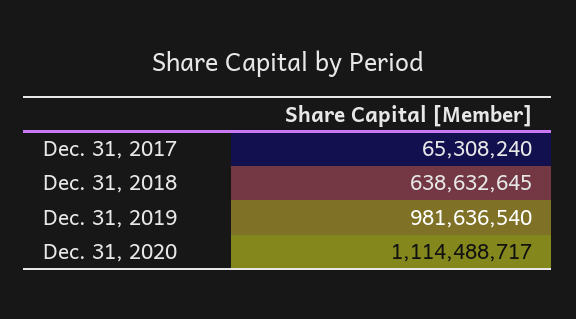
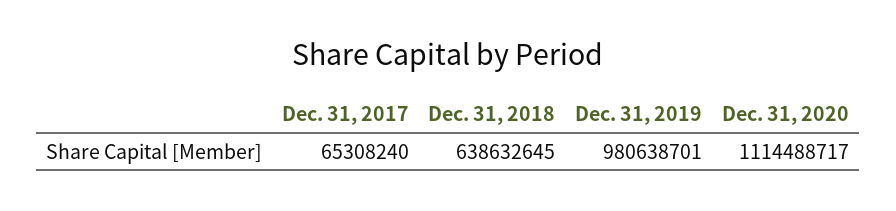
  {
    "Dec. 31, 2017": 65308240,
    "Dec. 31, 2018": 638632645,
-   "Dec. 31, 2019": 981636540,
+   "Dec. 31, 2019": 980638701,
    "Dec. 31, 2020": 1114488717
  }

